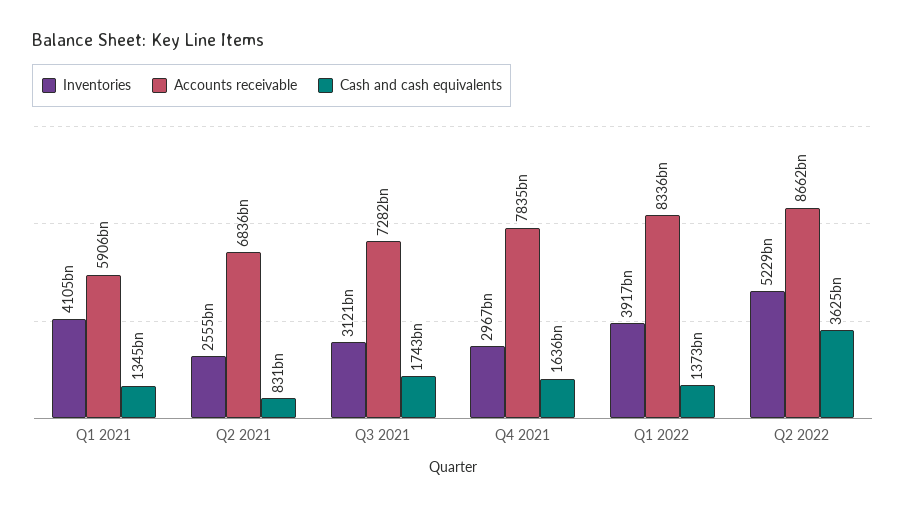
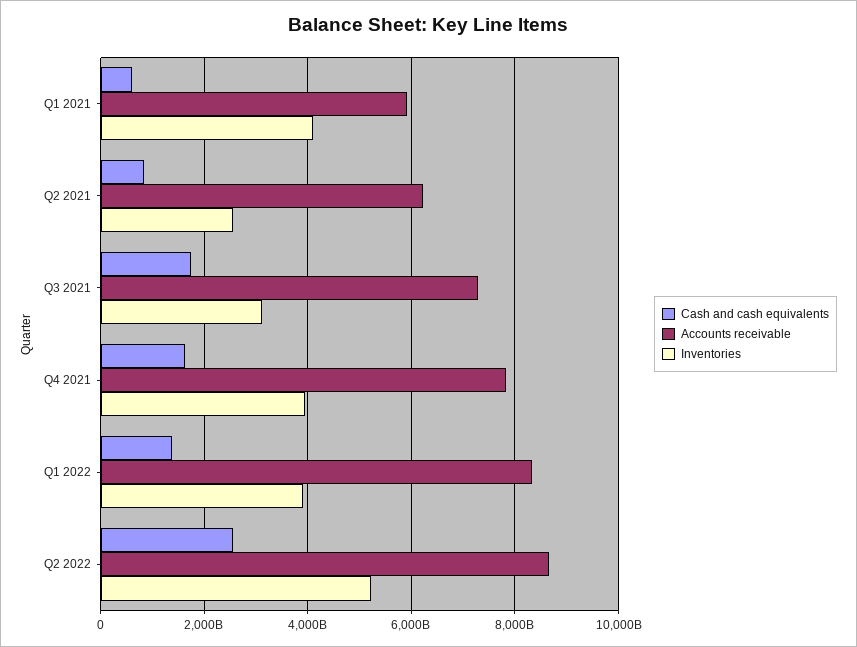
  {
    "Inventories": {
      "Q1 2021": 4105000000000,
      "Q2 2021": 2555000000000,
      "Q3 2021": 3121000000000,
-     "Q4 2021": 2967000000000,
+     "Q4 2021": 4000000000000,
      "Q1 2022": 3917000000000,
      "Q2 2022": 5229000000000
    },
    "Accounts receivable": {
      "Q1 2021": 5906000000000,
-     "Q2 2021": 6836000000000,
+     "Q2 2021": 6200000000000,
      "Q3 2021": 7282000000000,
      "Q4 2021": 7835000000000,
      "Q1 2022": 8336000000000,
      "Q2 2022": 8662000000000
    },
    "Cash and cash equivalents": {
-     "Q1 2021": 1345000000000,
+     "Q1 2021": 600000000000,
      "Q2 2021": 831000000000,
      "Q3 2021": 1743000000000,
      "Q4 2021": 1636000000000,
      "Q1 2022": 1373000000000,
-     "Q2 2022": 3625000000000
+     "Q2 2022": 2600000000000
    }
  }

